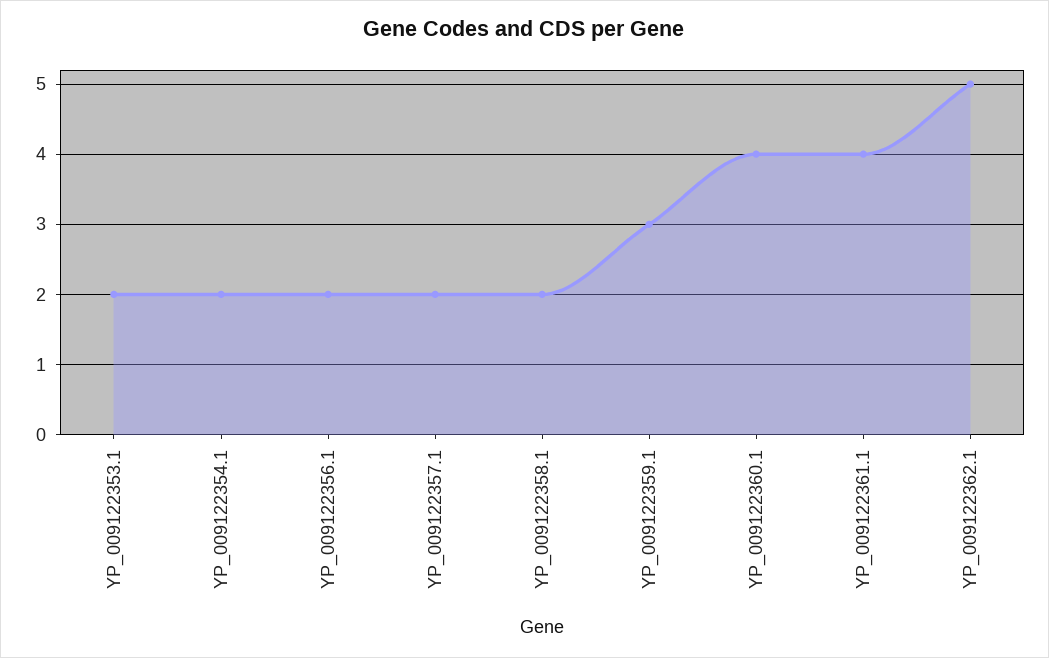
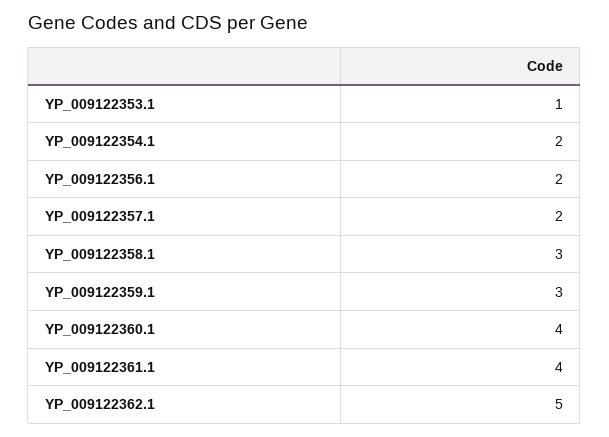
  {
-   "YP_009122353.1": 2,
+   "YP_009122353.1": 1,
    "YP_009122354.1": 2,
    "YP_009122356.1": 2,
    "YP_009122357.1": 2,
-   "YP_009122358.1": 2,
+   "YP_009122358.1": 3,
    "YP_009122359.1": 3,
    "YP_009122360.1": 4,
    "YP_009122361.1": 4,
    "YP_009122362.1": 5
  }

